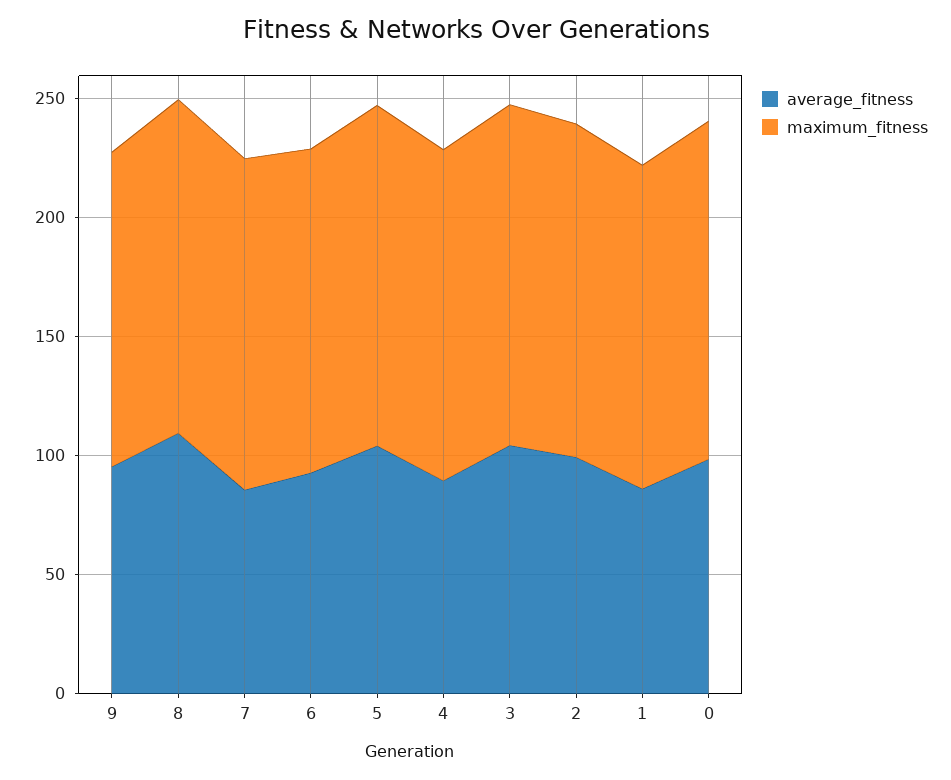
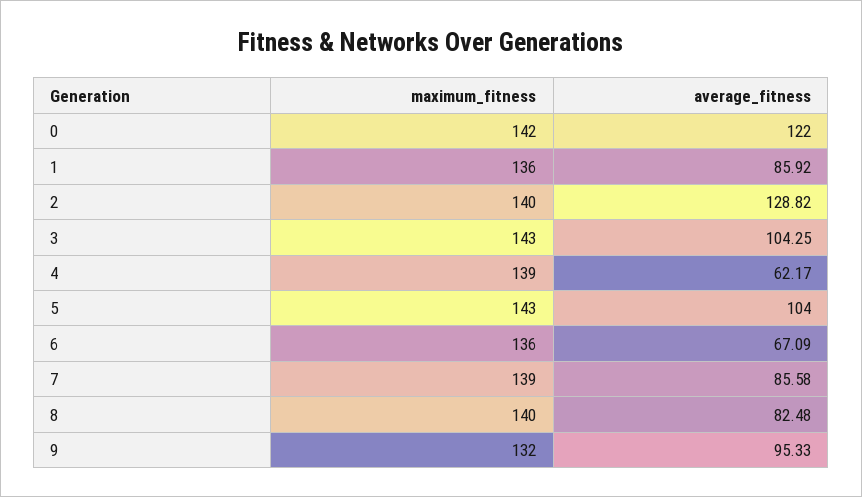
  {
    "average_fitness": {
      "9": 95.33,
-     "8": 110,
+     "8": 82.48,
      "7": 85.58,
-     "6": 90,
+     "6": 67.09,
      "5": 104,
-     "4": 90,
+     "4": 62.17,
      "3": 104.25,
-     "2": 100,
+     "2": 128.82,
      "1": 85.92,
-     "0": 100
+     "0": 122
    },
    "maximum_fitness": {
      "9": 132,
      "8": 140,
      "7": 139,
      "6": 136,
      "5": 143,
      "4": 139,
      "3": 143,
      "2": 140,
      "1": 136,
      "0": 142
    }
  }

